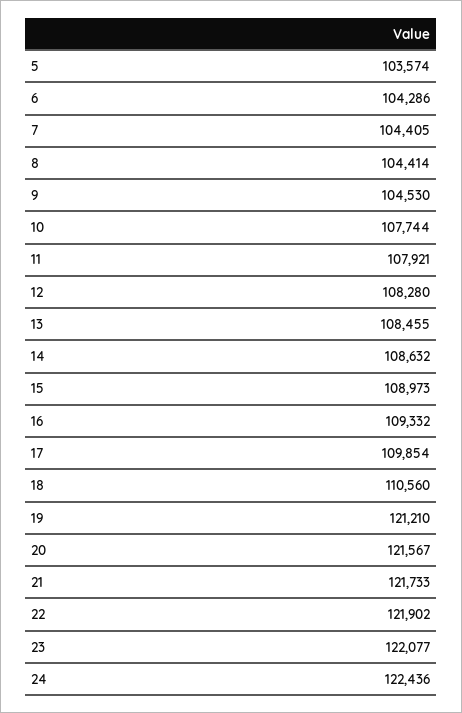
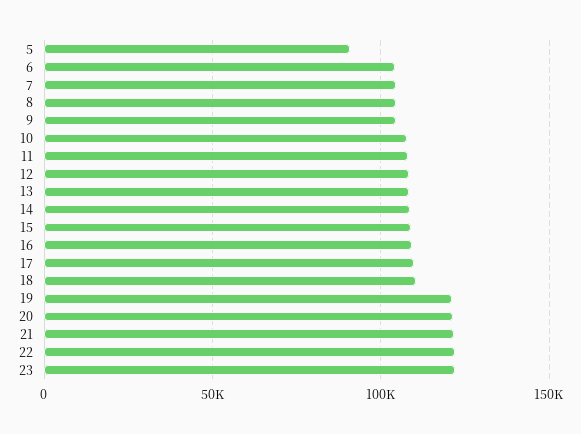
  {
-   "5": 103574,
+   "5": 90000,
    "6": 104286,
    "7": 104405,
    "8": 104414,
    "9": 104530,
    "10": 107744,
    "11": 107921,
    "12": 108280,
    "13": 108455,
    "14": 108632,
    "15": 108973,
    "16": 109332,
    "17": 109854,
    "18": 110560,
    "19": 121210,
    "20": 121567,
    "21": 121733,
    "22": 121902,
-   "23": 122077,
+   "23": 122077
-   "24": 122436
  }

